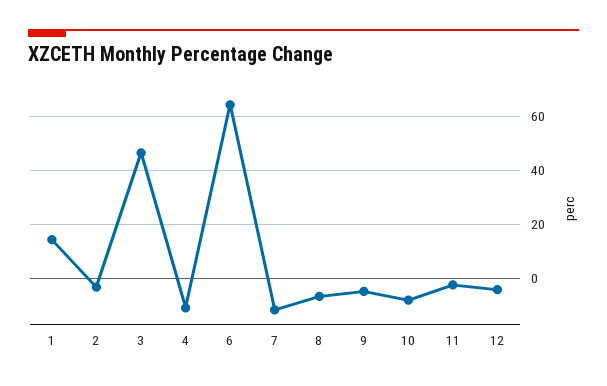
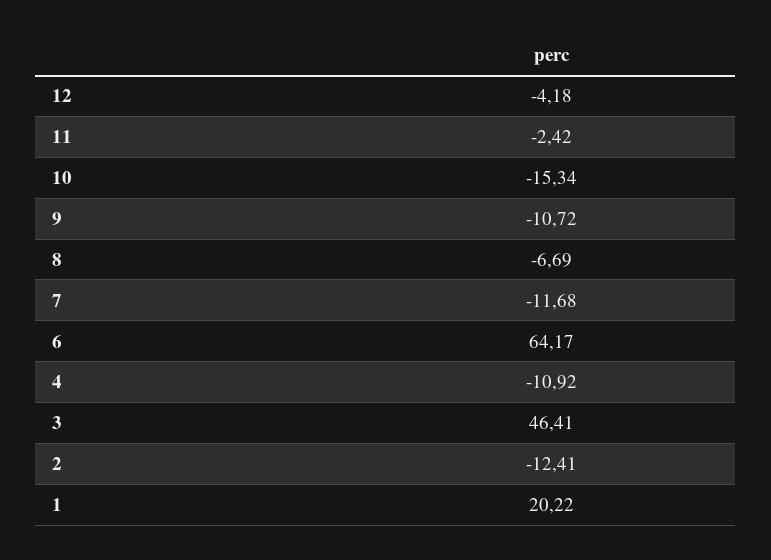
  {
-   "1": 15,
+   "1": 20.22,
-   "2": -2.5,
+   "2": -12.41,
    "3": 46.41,
    "4": -10.92,
    "6": 64.17,
    "7": -11.68,
    "8": -6.69,
-   "9": -5,
+   "9": -10.72,
-   "10": -7.5,
+   "10": -15.34,
    "11": -2.42,
    "12": -4.18
  }

